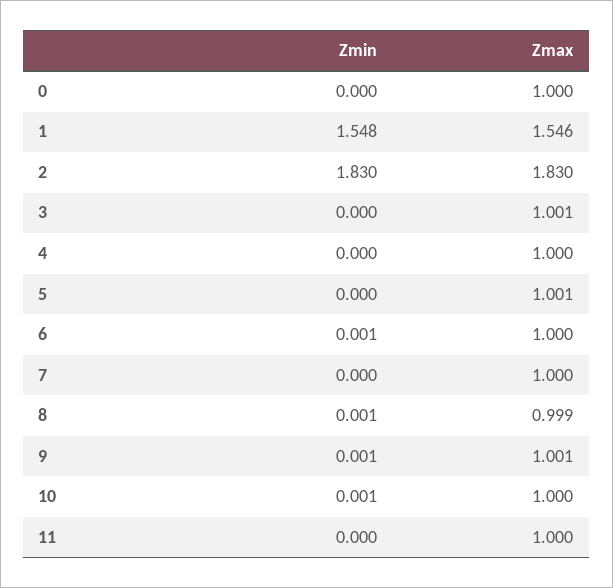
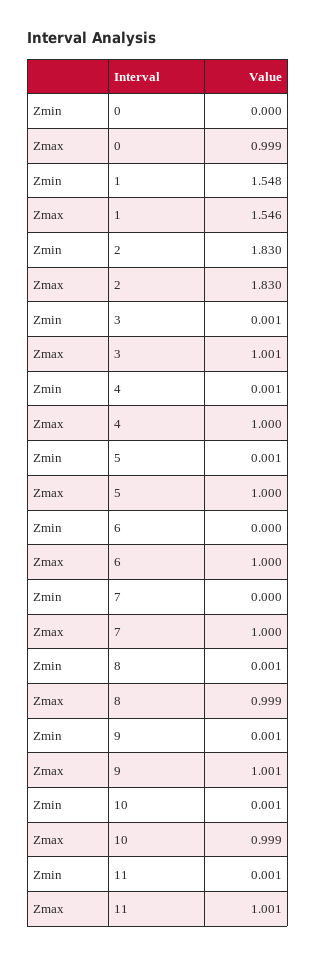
  {
    "Zmin": {
      "0": 0,
      "1": 1.548,
      "2": 1.83,
-     "3": 0,
+     "3": 0.001,
-     "4": 0,
+     "4": 0.001,
-     "5": 0,
+     "5": 0.001,
-     "6": 0.001,
+     "6": 0,
      "7": 0,
      "8": 0.001,
      "9": 0.001,
      "10": 0.001,
-     "11": 0
+     "11": 0.001
    },
    "Zmax": {
-     "0": 1,
+     "0": 0.999,
      "1": 1.546,
      "2": 1.83,
      "3": 1.001,
      "4": 1,
-     "5": 1.001,
+     "5": 1,
      "6": 1,
      "7": 1,
      "8": 0.999,
      "9": 1.001,
-     "10": 1,
+     "10": 0.999,
-     "11": 1
+     "11": 1.001
    }
  }

